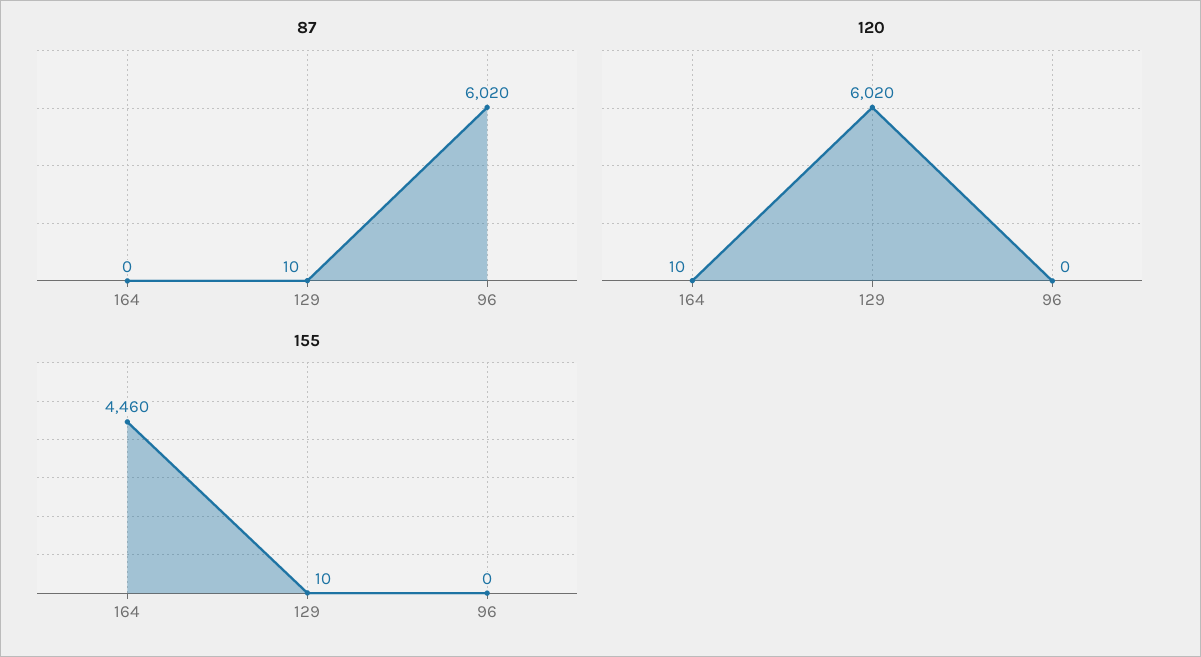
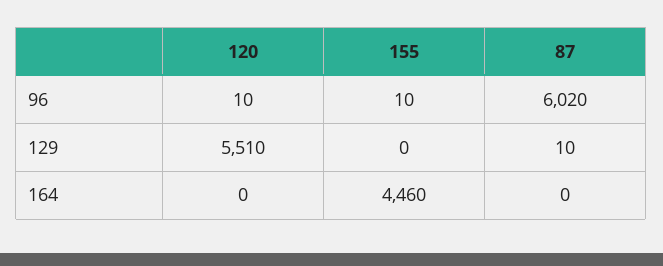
  {
    "87": {
      "164": 0,
      "129": 10,
      "96": 6020
    },
    "120": {
-     "164": 10,
+     "164": 0,
-     "129": 6020,
+     "129": 5510,
-     "96": 0
+     "96": 10
    },
    "155": {
      "164": 4460,
-     "129": 10,
+     "129": 0,
-     "96": 0
+     "96": 10
    }
  }

